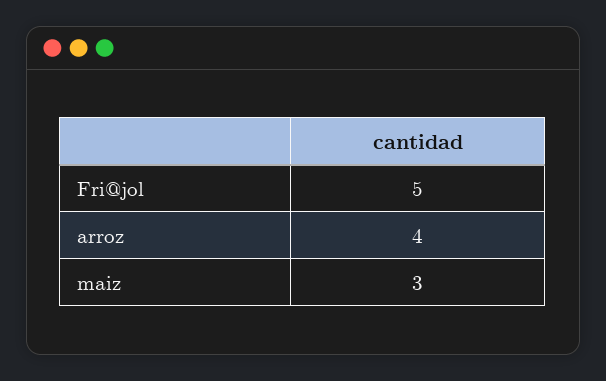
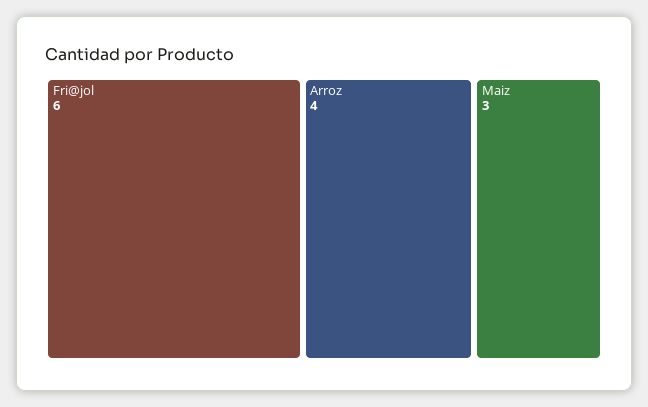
  {
-   "Fri@jol": 5,
+   "Fri@jol": 6,
    "arroz": 4,
    "maiz": 3
  }

